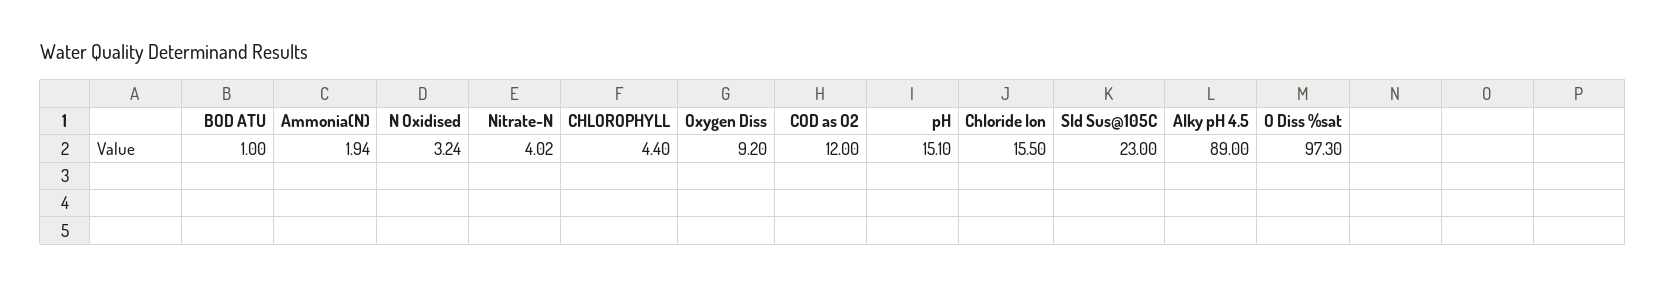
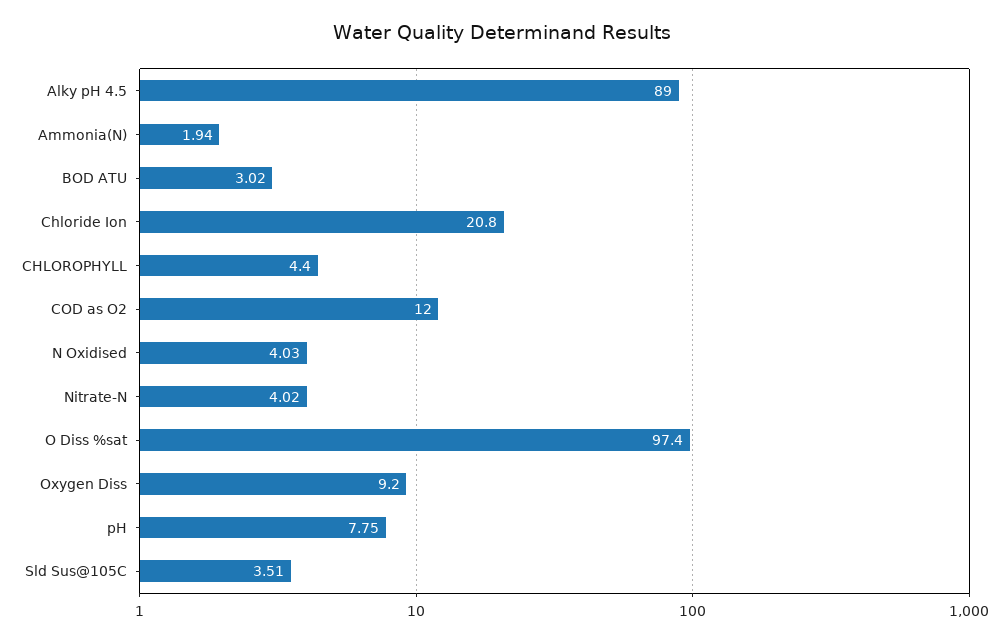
  {
-   "BOD ATU": 1,
+   "BOD ATU": 3.02,
    "Ammonia(N)": 1.94,
-   "N Oxidised": 3.24,
+   "N Oxidised": 4.03,
    "Nitrate-N": 4.02,
    "CHLOROPHYLL": 4.4,
    "Oxygen Diss": 9.2,
    "COD as O2": 12,
-   "pH": 15.1,
+   "pH": 7.75,
-   "Chloride Ion": 15.5,
+   "Chloride Ion": 20.8,
-   "Sld Sus@105C": 23,
+   "Sld Sus@105C": 3.51,
    "Alky pH 4.5": 89,
-   "O Diss %sat": 97.3
+   "O Diss %sat": 97.4
  }

